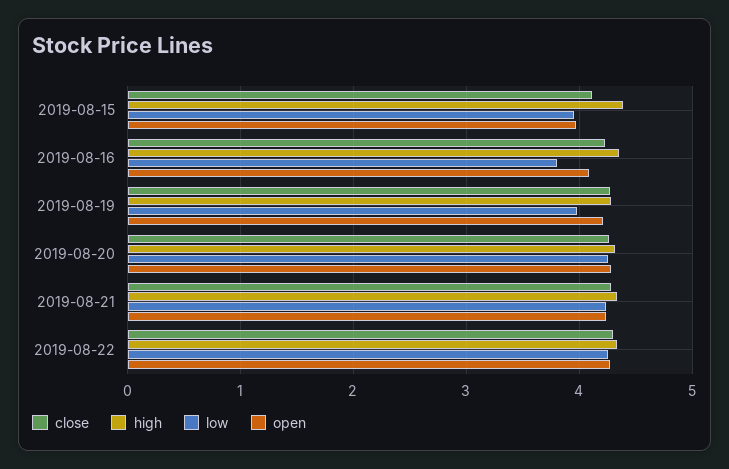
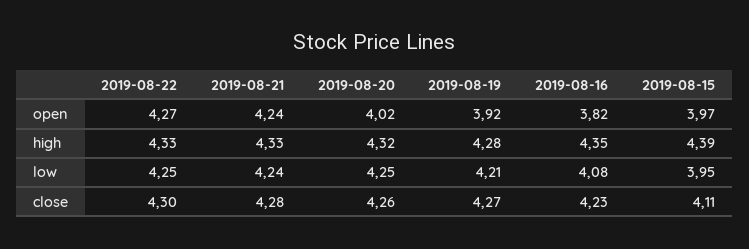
  {
    "close": {
      "2019-08-15": 4.11,
      "2019-08-16": 4.23,
      "2019-08-19": 4.27,
      "2019-08-20": 4.26,
      "2019-08-21": 4.28,
      "2019-08-22": 4.3
    },
    "high": {
      "2019-08-15": 4.39,
      "2019-08-16": 4.35,
      "2019-08-19": 4.28,
      "2019-08-20": 4.32,
      "2019-08-21": 4.33,
      "2019-08-22": 4.33
    },
    "low": {
      "2019-08-15": 3.95,
-     "2019-08-16": 3.8,
+     "2019-08-16": 4.08,
-     "2019-08-19": 4,
+     "2019-08-19": 4.21,
      "2019-08-20": 4.25,
      "2019-08-21": 4.24,
      "2019-08-22": 4.25
    },
    "open": {
      "2019-08-15": 3.97,
-     "2019-08-16": 4.1,
+     "2019-08-16": 3.82,
-     "2019-08-19": 4.2,
+     "2019-08-19": 3.92,
-     "2019-08-20": 4.3,
+     "2019-08-20": 4.02,
      "2019-08-21": 4.24,
      "2019-08-22": 4.27
    }
  }

